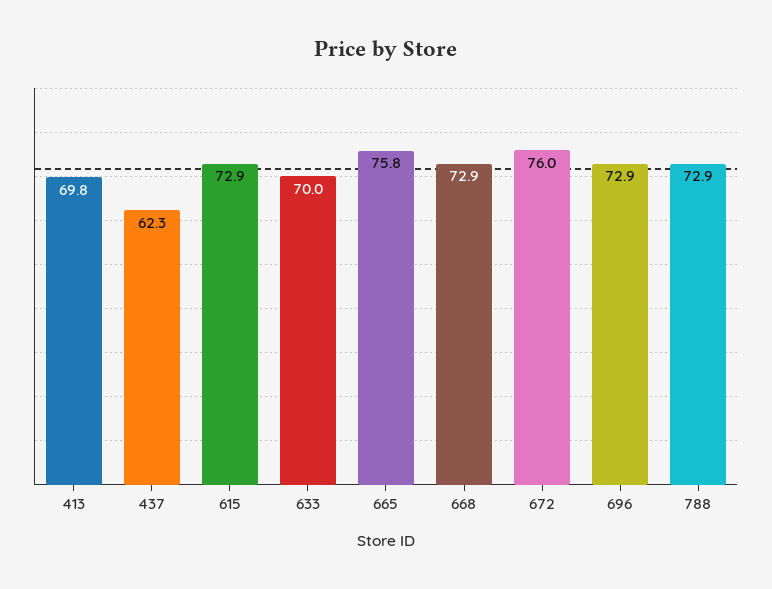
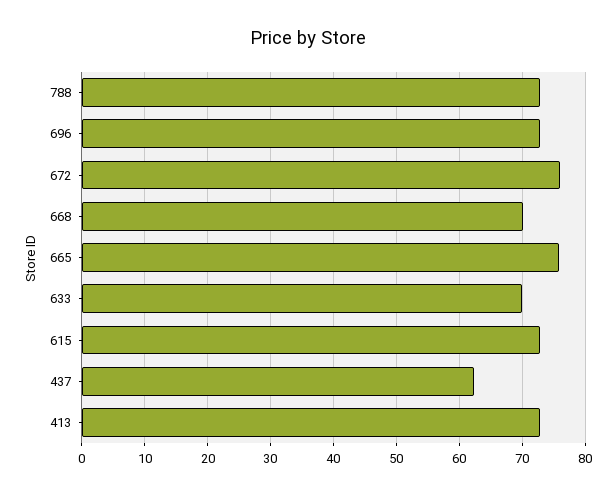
  {
-   "413": 69.8,
+   "413": 73,
    "437": 62.3,
    "615": 72.9,
    "633": 70,
    "665": 75.8,
-   "668": 72.9,
+   "668": 70,
    "672": 76,
    "696": 72.9,
    "788": 72.9
  }

